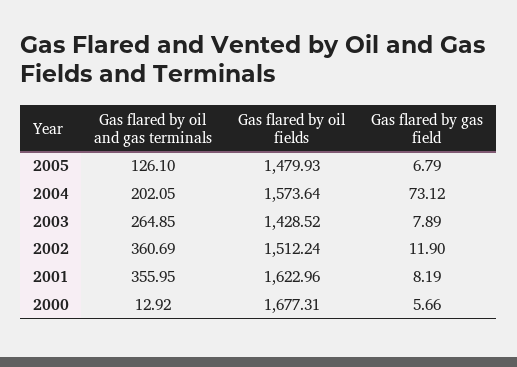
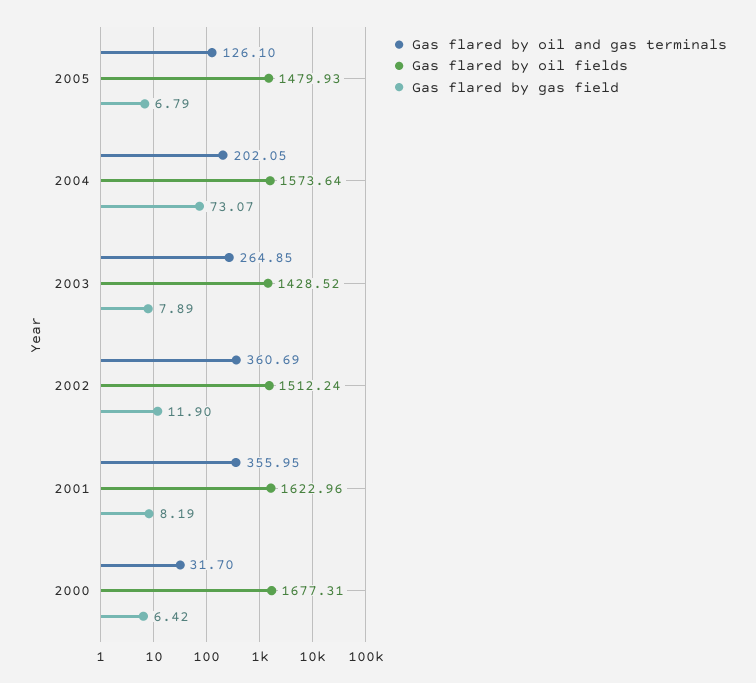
  {
    "Gas flared by oil and gas terminals": {
      "2005": 126.1,
      "2004": 202.05,
      "2003": 264.85,
      "2002": 360.69,
      "2001": 355.95,
-     "2000": 12.92
+     "2000": 31.7
    },
    "Gas flared by oil fields": {
      "2005": 1479.93,
      "2004": 1573.64,
      "2003": 1428.52,
      "2002": 1512.24,
      "2001": 1622.96,
      "2000": 1677.31
    },
    "Gas flared by gas field": {
      "2005": 6.79,
-     "2004": 73.12,
+     "2004": 73.07,
      "2003": 7.89,
      "2002": 11.9,
      "2001": 8.19,
-     "2000": 5.66
+     "2000": 6.42
    }
  }

